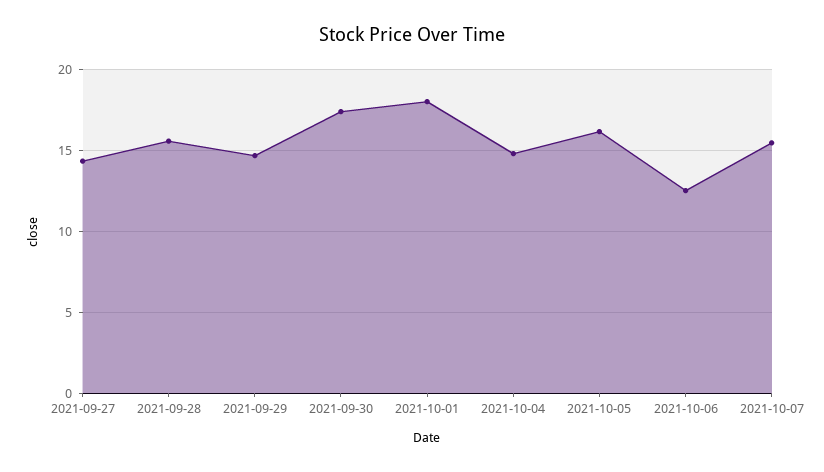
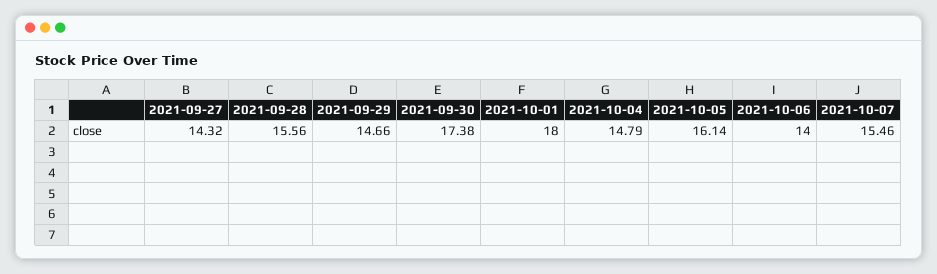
  {
    "2021-09-27": 14.32,
    "2021-09-28": 15.56,
    "2021-09-29": 14.66,
    "2021-09-30": 17.38,
    "2021-10-01": 18,
    "2021-10-04": 14.79,
    "2021-10-05": 16.14,
-   "2021-10-06": 12.5,
+   "2021-10-06": 14,
    "2021-10-07": 15.46
  }

